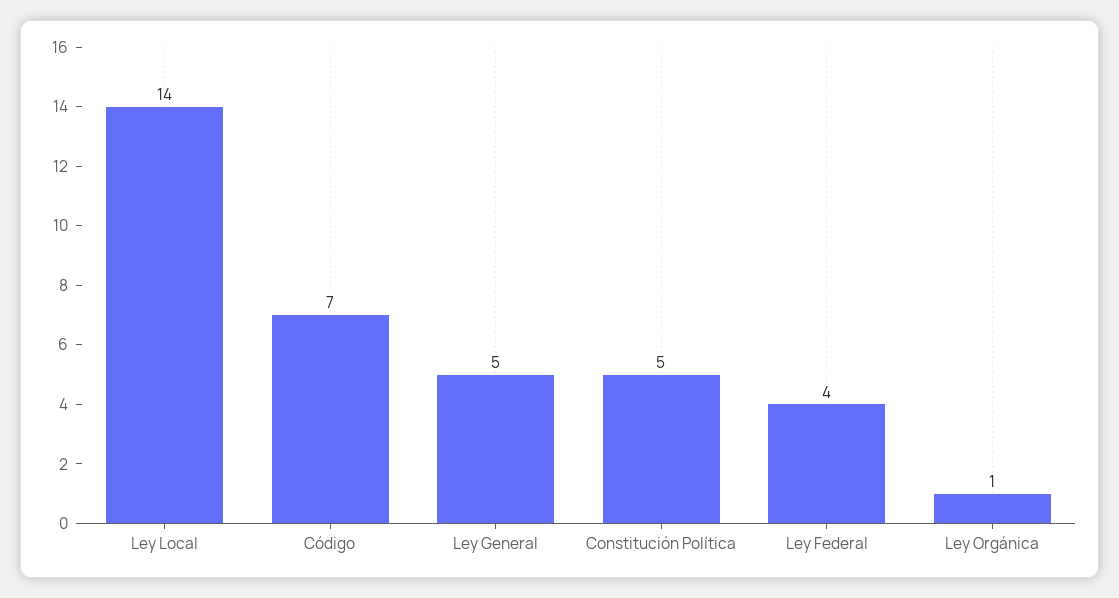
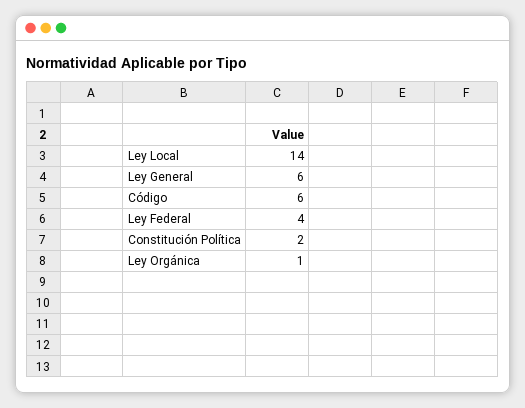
  {
    "Ley Local": 14,
-   "Código": 7,
+   "Código": 6,
-   "Ley General": 5,
+   "Ley General": 6,
-   "Constitución Política": 5,
+   "Constitución Política": 2,
    "Ley Federal": 4,
    "Ley Orgánica": 1
  }

